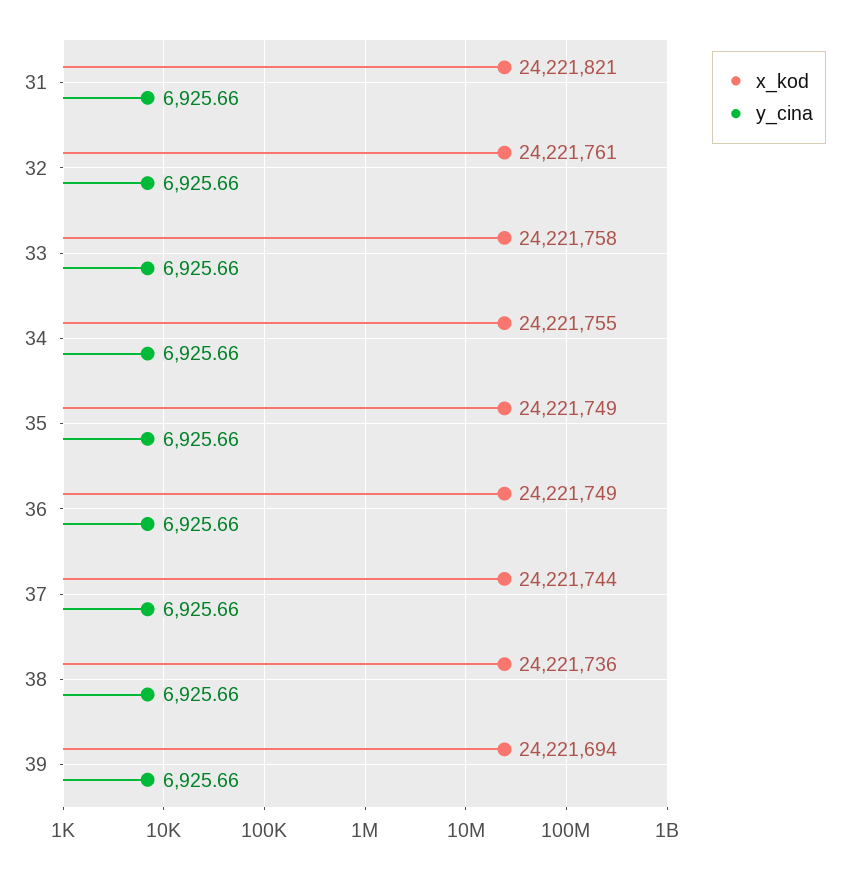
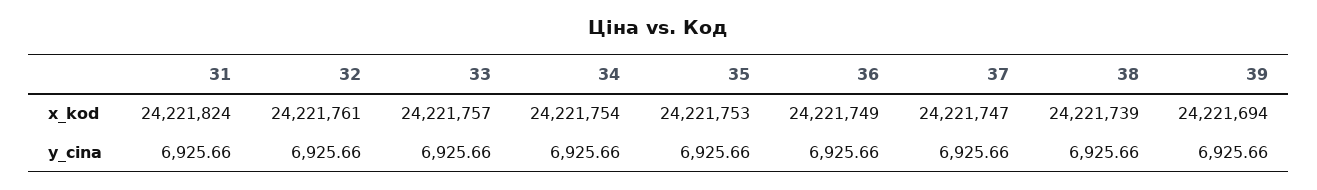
  {
    "x_kod": {
-     "31": 24221821,
+     "31": 24221824,
      "32": 24221761,
-     "33": 24221758,
+     "33": 24221757,
-     "34": 24221755,
+     "34": 24221754,
-     "35": 24221749,
+     "35": 24221753,
      "36": 24221749,
-     "37": 24221744,
+     "37": 24221747,
-     "38": 24221736,
+     "38": 24221739,
      "39": 24221694
    },
    "y_cina": {
      "31": 6925.66,
      "32": 6925.66,
      "33": 6925.66,
      "34": 6925.66,
      "35": 6925.66,
      "36": 6925.66,
      "37": 6925.66,
      "38": 6925.66,
      "39": 6925.66
    }
  }

